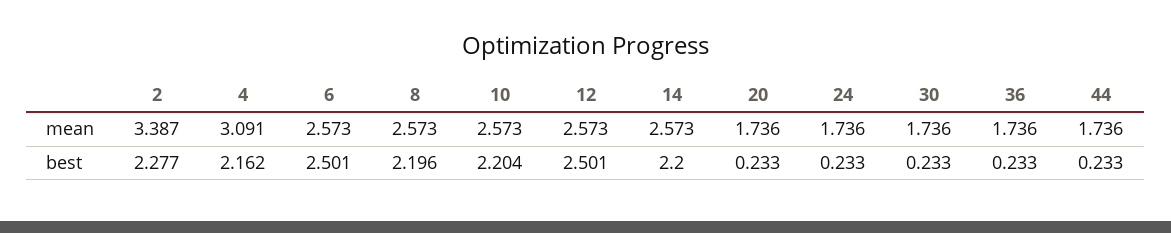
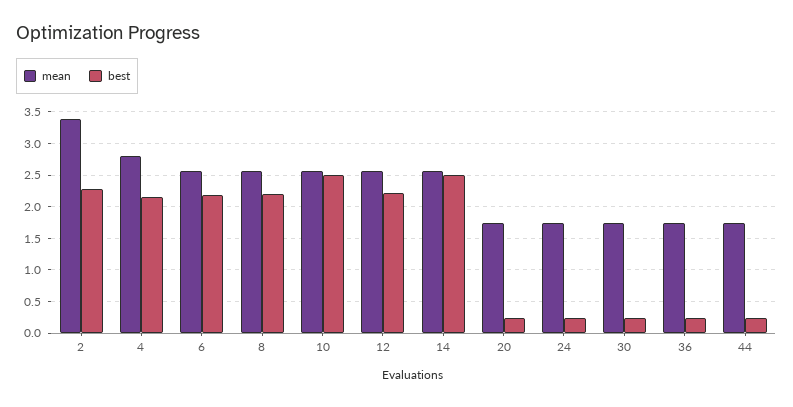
  {
    "mean": {
      "2": 3.387,
-     "4": 3.091,
+     "4": 2.8,
      "6": 2.573,
      "8": 2.573,
      "10": 2.573,
      "12": 2.573,
      "14": 2.573,
      "20": 1.736,
      "24": 1.736,
      "30": 1.736,
      "36": 1.736,
      "44": 1.736
    },
    "best": {
      "2": 2.277,
      "4": 2.162,
-     "6": 2.501,
+     "6": 2.2,
      "8": 2.196,
-     "10": 2.204,
+     "10": 2.5,
-     "12": 2.501,
+     "12": 2.2,
-     "14": 2.2,
+     "14": 2.5,
      "20": 0.233,
      "24": 0.233,
      "30": 0.233,
      "36": 0.233,
      "44": 0.233
    }
  }

